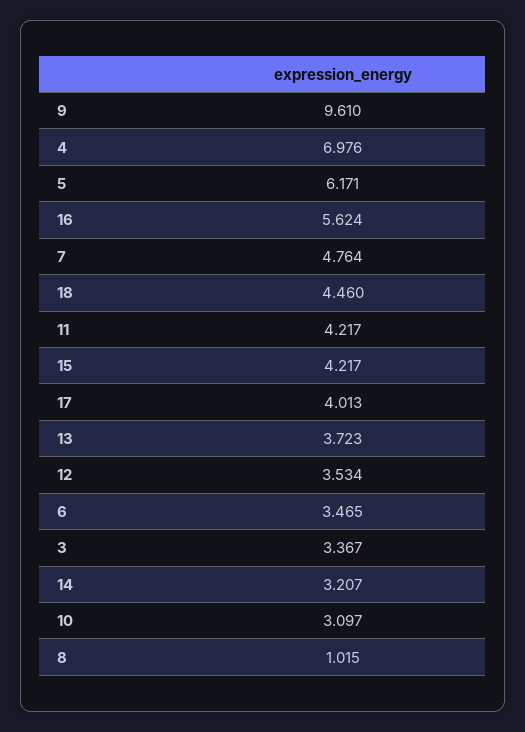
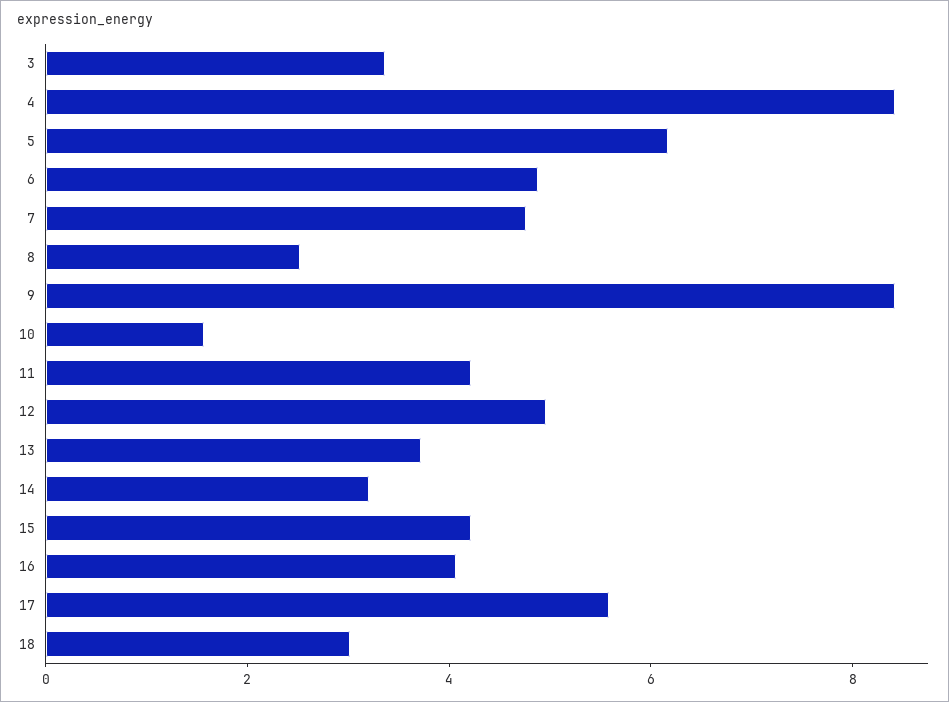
  {
-   "9": 9.61,
+   "9": 8.5,
-   "4": 6.976,
+   "4": 8.5,
    "5": 6.171,
-   "16": 5.624,
+   "16": 4,
    "7": 4.764,
-   "18": 4.46,
+   "18": 3,
    "11": 4.217,
    "15": 4.217,
-   "17": 4.013,
+   "17": 5.5,
    "13": 3.723,
-   "12": 3.534,
+   "12": 5,
-   "6": 3.465,
+   "6": 5,
    "3": 3.367,
    "14": 3.207,
-   "10": 3.097,
+   "10": 1.5,
-   "8": 1.015
+   "8": 2.5
  }

